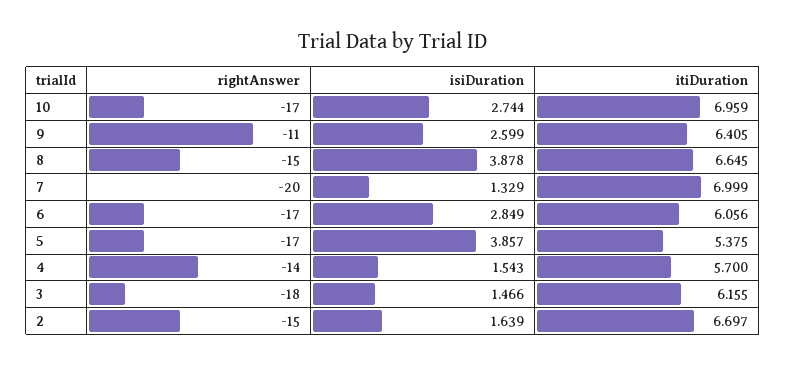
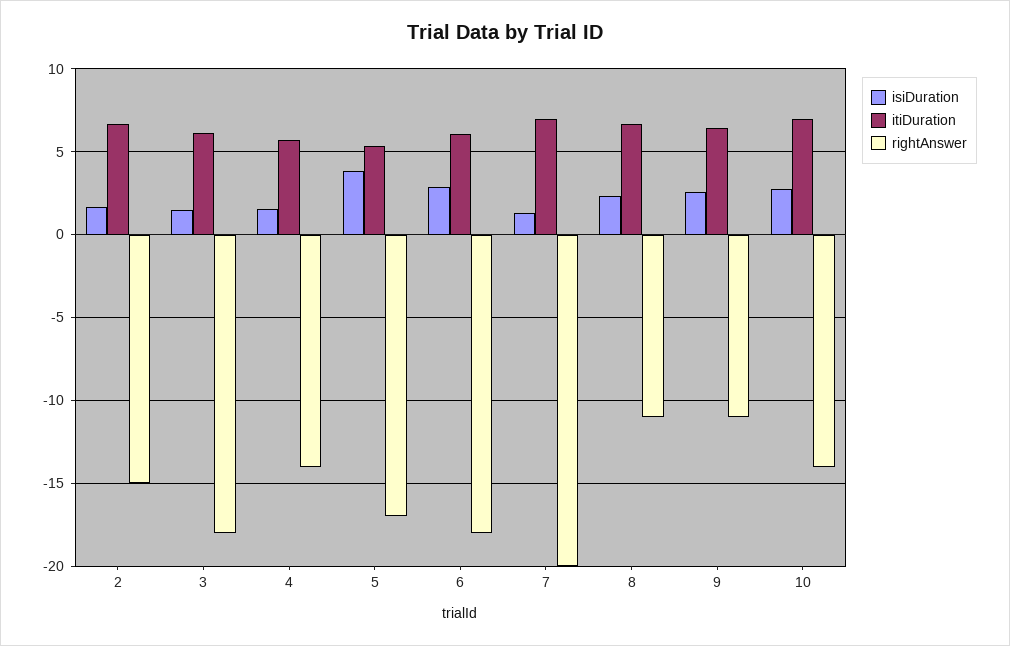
  {
    "rightAnswer": {
-     "10": -17,
+     "10": -14,
      "9": -11,
-     "8": -15,
+     "8": -11,
      "7": -20,
-     "6": -17,
+     "6": -18,
      "5": -17,
      "4": -14,
      "3": -18,
      "2": -15
    },
    "isiDuration": {
      "10": 2.744,
      "9": 2.599,
-     "8": 3.878,
+     "8": 2.5,
      "7": 1.329,
      "6": 2.849,
      "5": 3.857,
      "4": 1.543,
      "3": 1.466,
      "2": 1.639
    },
    "itiDuration": {
      "10": 6.959,
      "9": 6.405,
      "8": 6.645,
      "7": 6.999,
      "6": 6.056,
      "5": 5.375,
      "4": 5.7,
      "3": 6.155,
      "2": 6.697
    }
  }

